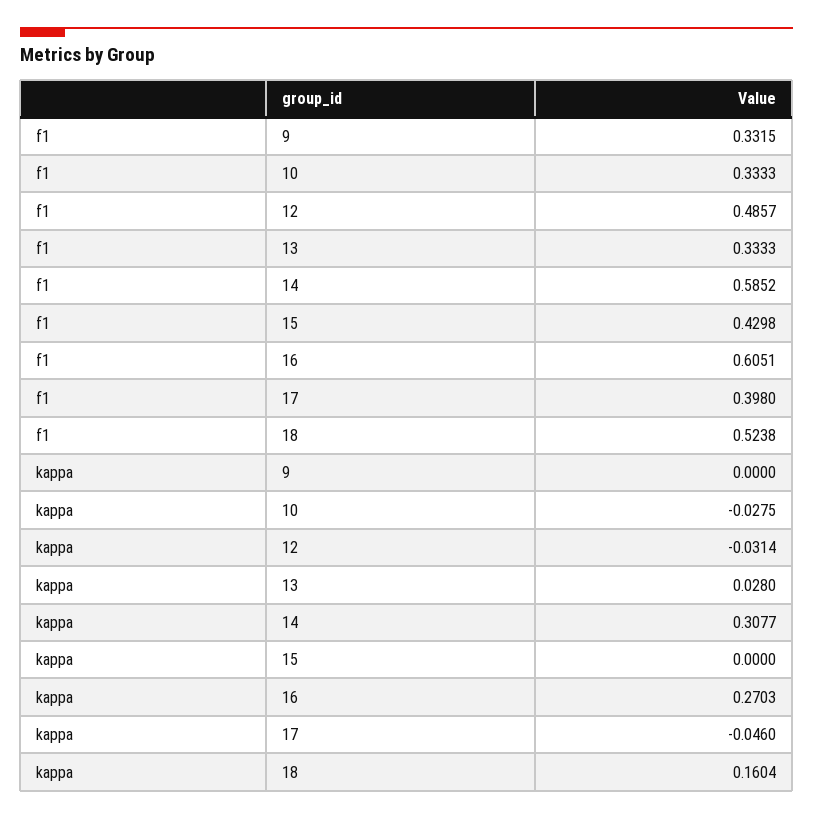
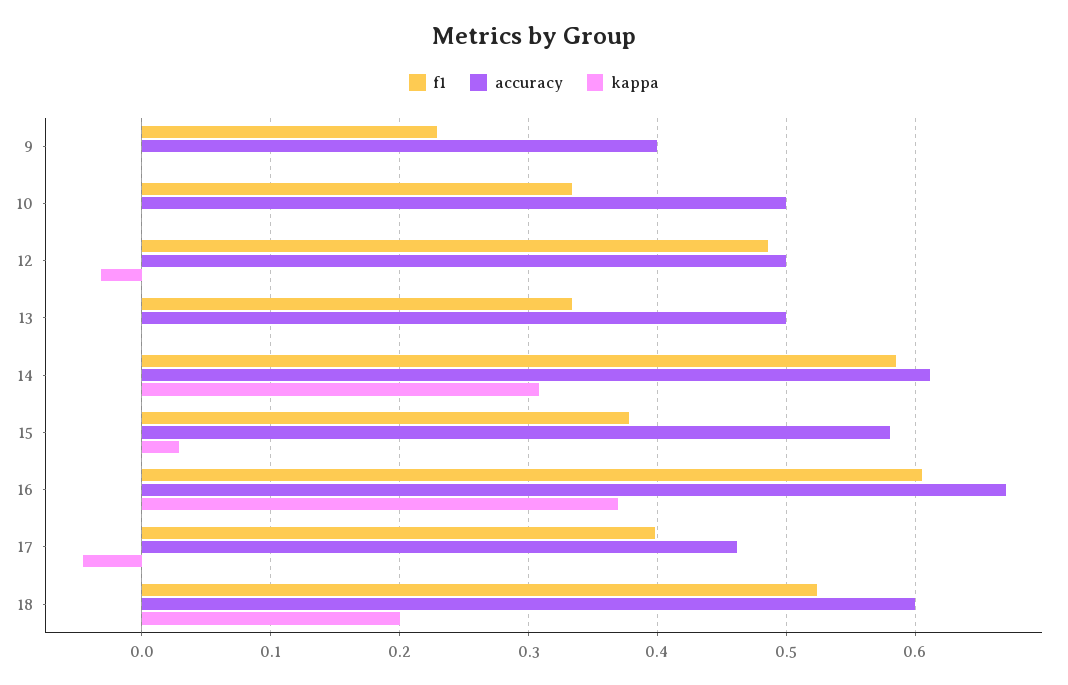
  {
    "f1": {
-     "9": 0.3315,
+     "9": 0.23,
      "10": 0.3333,
      "12": 0.4857,
      "13": 0.3333,
      "14": 0.5852,
-     "15": 0.4298,
+     "15": 0.38,
      "16": 0.6051,
      "17": 0.398,
      "18": 0.5238
    },
    "kappa": {
      "9": 0,
-     "10": -0.0275,
+     "10": 0,
      "12": -0.0314,
-     "13": 0.028,
+     "13": 0,
      "14": 0.3077,
-     "15": 0,
+     "15": 0.03,
-     "16": 0.2703,
+     "16": 0.37,
      "17": -0.046,
-     "18": 0.1604
+     "18": 0.2
-   }
+   },
+   "accuracy": {
+     "9": 0.4,
+     "10": 0.5,
+     "12": 0.5,
+     "13": 0.5,
+     "14": 0.61,
+     "15": 0.58,
+     "16": 0.67,
+     "17": 0.46,
+     "18": 0.6
+   }
  }

